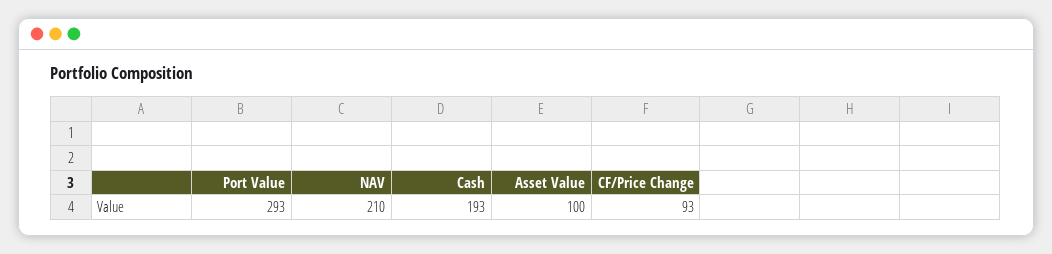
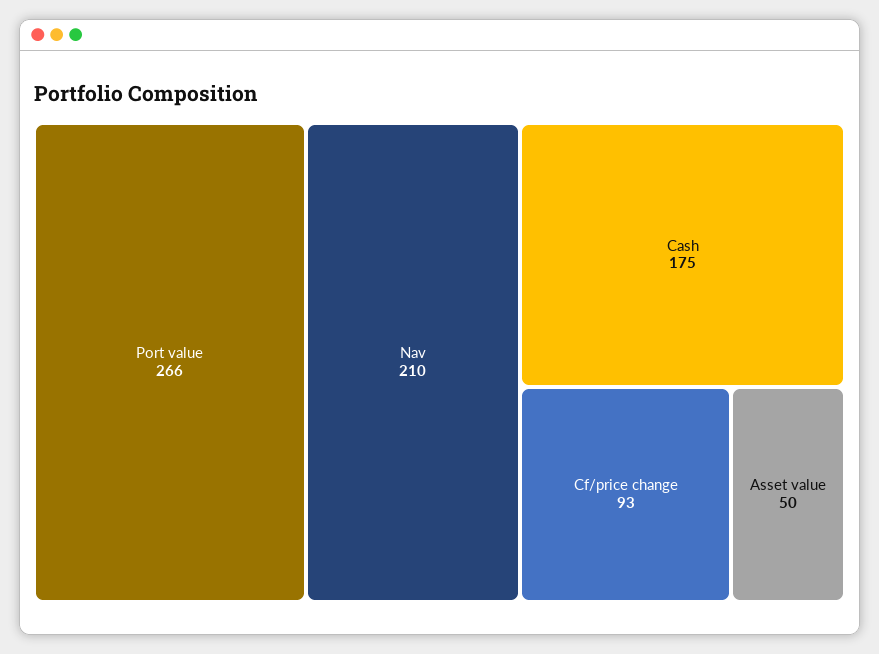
  {
-   "Port Value": 293,
+   "Port Value": 266,
    "NAV": 210,
-   "Cash": 193,
+   "Cash": 175,
-   "Asset Value": 100,
+   "Asset Value": 50,
    "CF/Price Change": 93
  }

